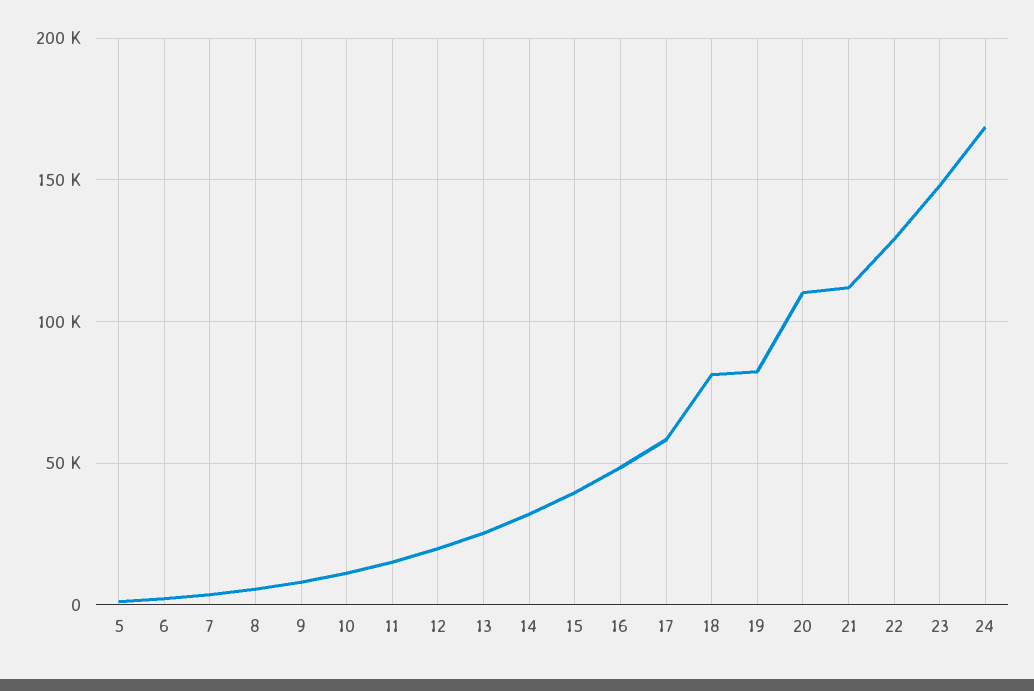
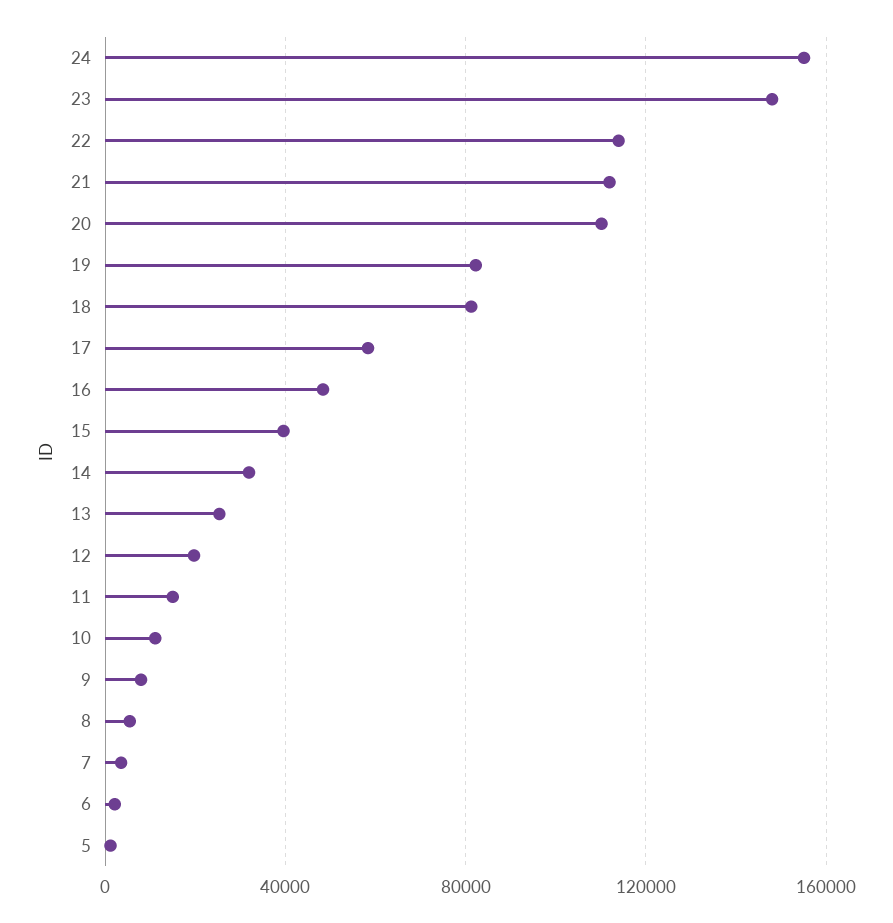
  {
    "5": 0,
    "6": 0,
    "7": 5000,
    "8": 5000,
    "9": 10000,
    "10": 10000,
    "11": 15000,
    "12": 20000,
    "13": 25000,
    "14": 30000,
    "15": 40000,
    "16": 50000,
    "17": 60000,
    "18": 80000,
    "19": 80000,
    "20": 110000,
    "21": 110000,
-   "22": 130000,
+   "22": 115000,
    "23": 150000,
-   "24": 170000
+   "24": 155000
  }

